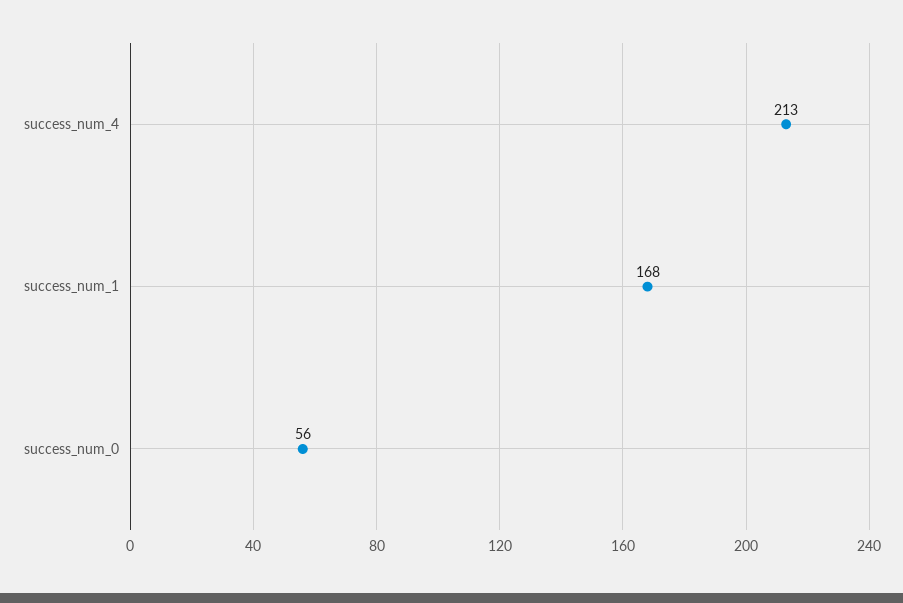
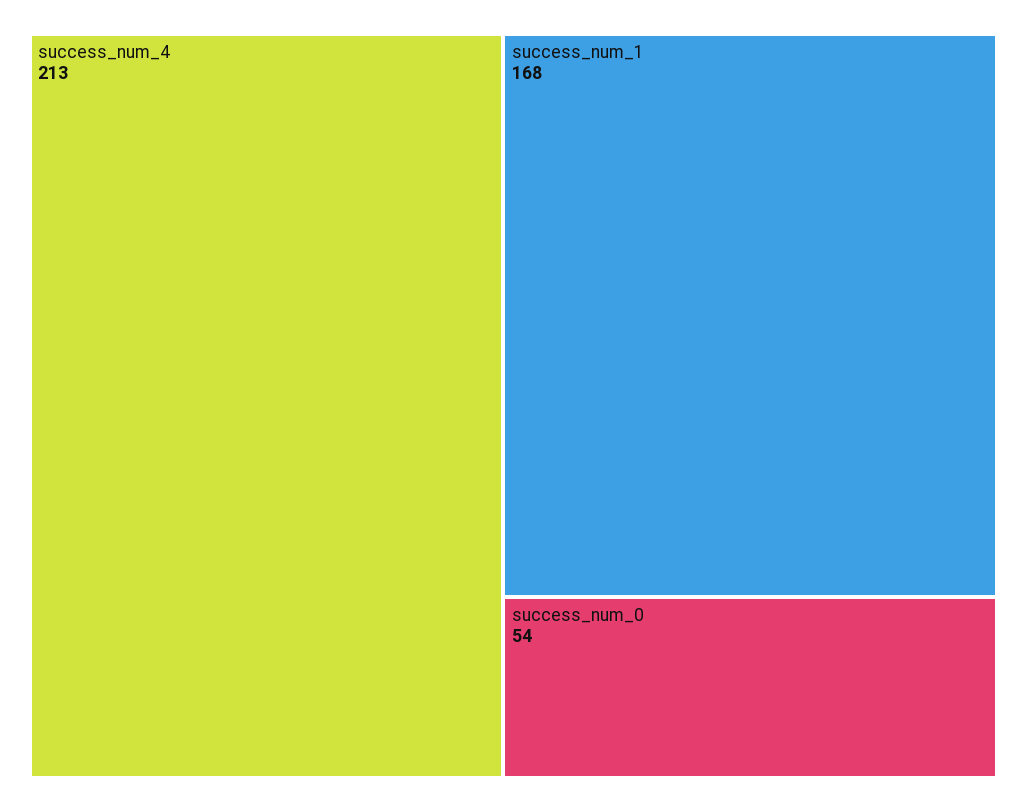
  {
    "success_num_4": 213,
    "success_num_1": 168,
-   "success_num_0": 56
+   "success_num_0": 54
  }

